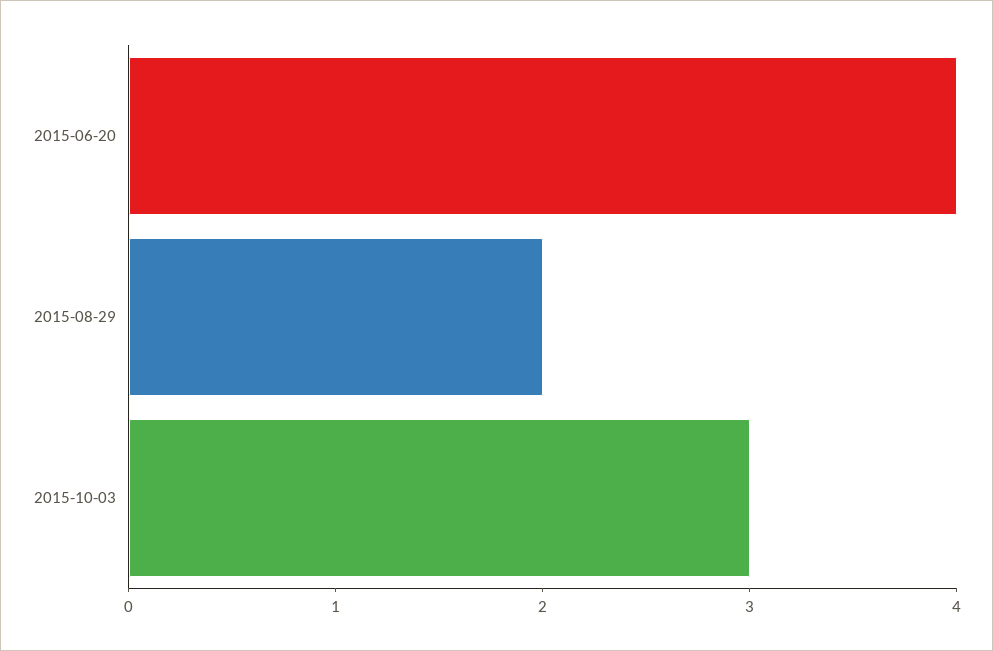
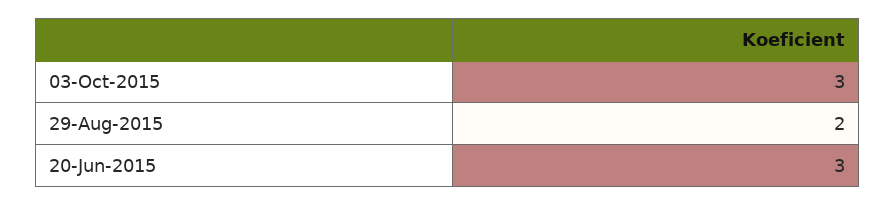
  {
-   "2015-06-20": 4,
+   "2015-06-20": 3,
    "2015-08-29": 2,
    "2015-10-03": 3
  }

